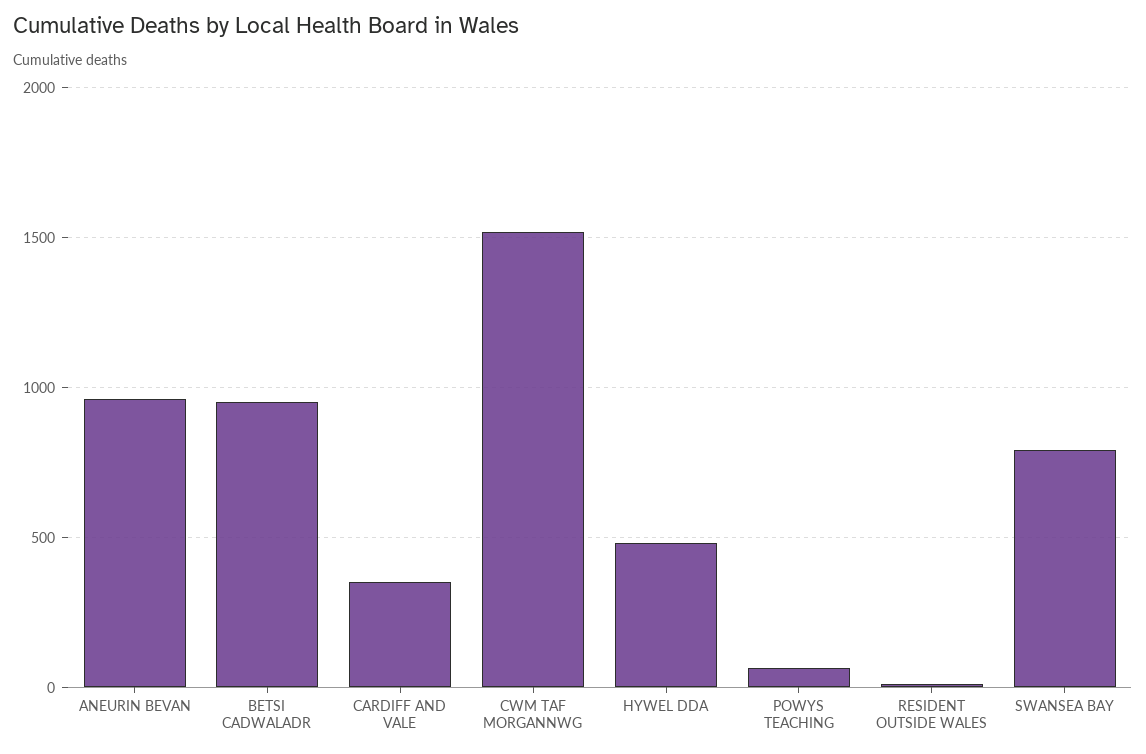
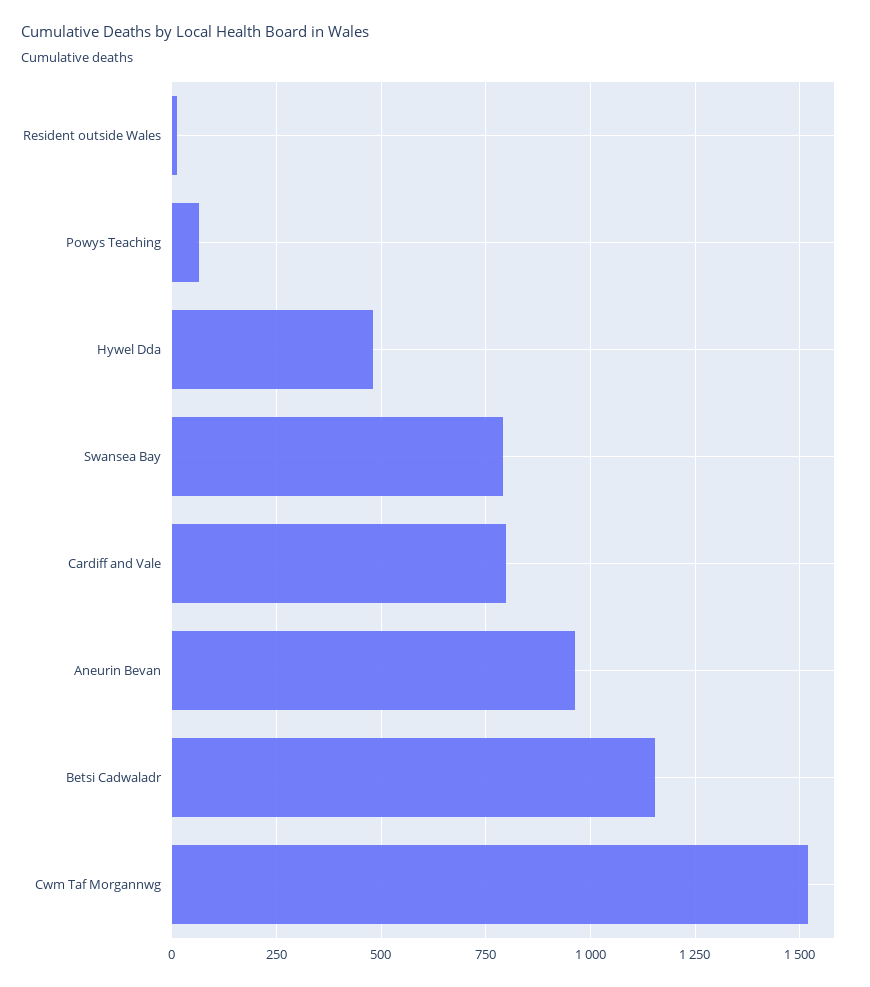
  {
    "ANEURIN BEVAN": 950,
-   "BETSI CADWALADR": 950,
+   "BETSI CADWALADR": 1150,
-   "CARDIFF AND VALE": 350,
+   "CARDIFF AND VALE": 800,
    "CWM TAF MORGANNWG": 1525,
    "HYWEL DDA": 475,
    "POWYS TEACHING": 75,
    "RESIDENT OUTSIDE WALES": 0,
    "SWANSEA BAY": 800
  }

